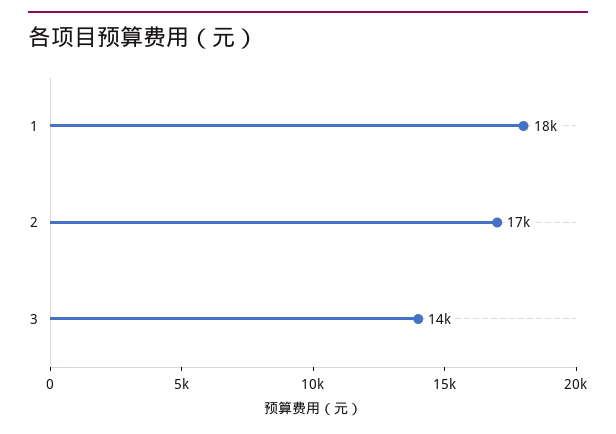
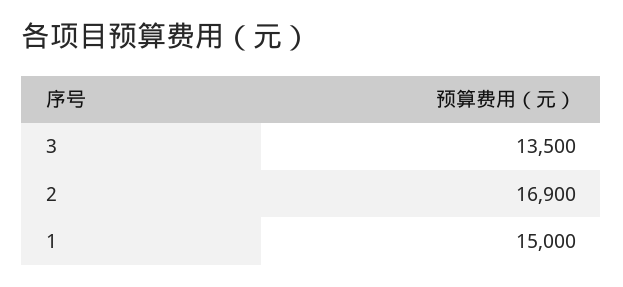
  {
-   "1": 18000,
+   "1": 15000,
    "2": 16900,
    "3": 13500
  }

